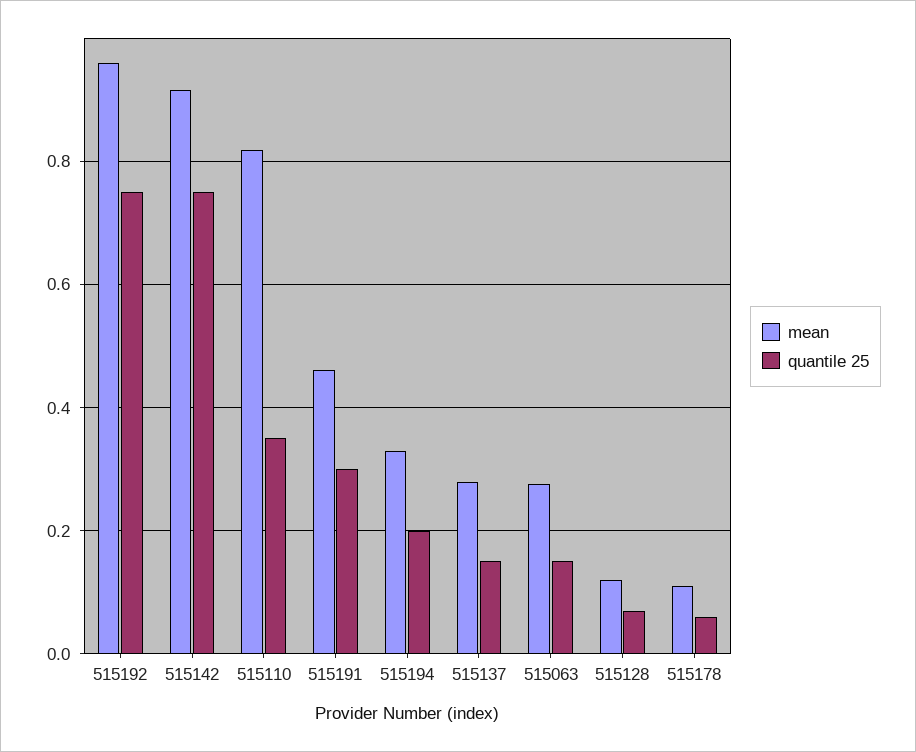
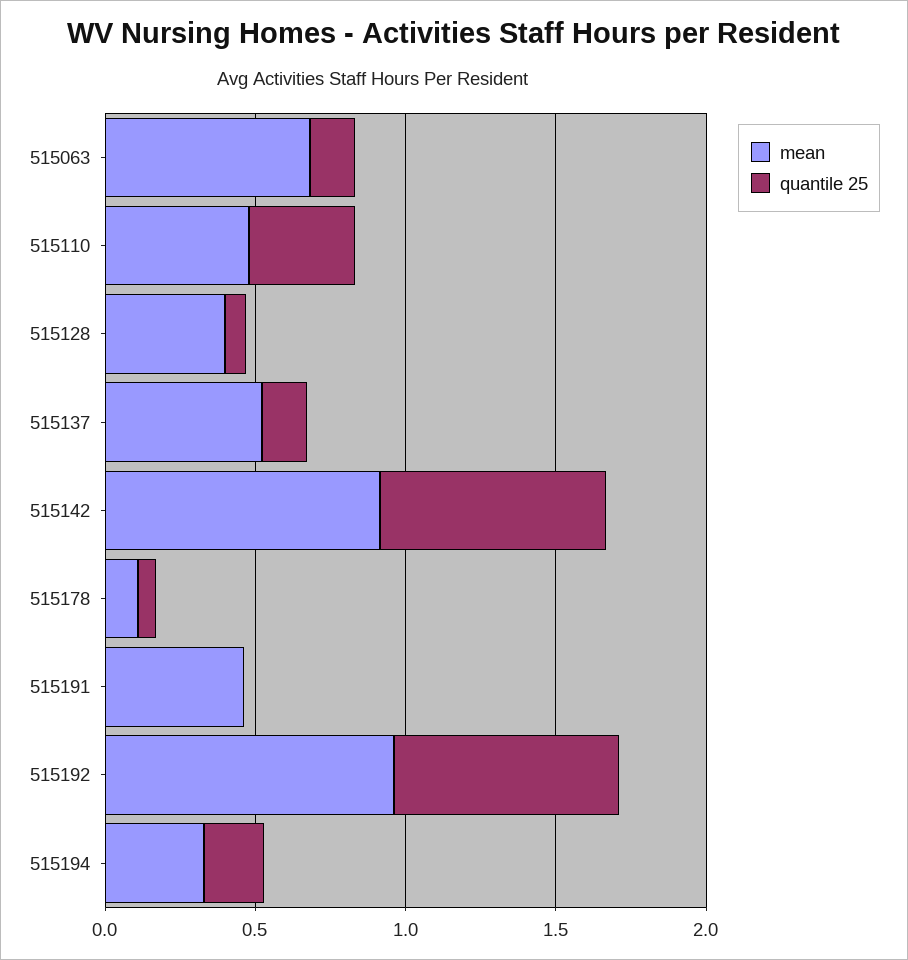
  {
    "mean": {
      "515192": 0.96,
      "515142": 0.92,
-     "515110": 0.82,
+     "515110": 0.5,
      "515191": 0.46,
      "515194": 0.32,
-     "515137": 0.28,
+     "515137": 0.5,
-     "515063": 0.28,
+     "515063": 0.7,
-     "515128": 0.12,
+     "515128": 0.4,
      "515178": 0.12
    },
    "quantile 25": {
      "515192": 0.76,
      "515142": 0.76,
      "515110": 0.36,
-     "515191": 0.3,
+     "515191": 0,
      "515194": 0.2,
      "515137": 0.16,
      "515063": 0.16,
      "515128": 0.08,
      "515178": 0.06
    }
  }

